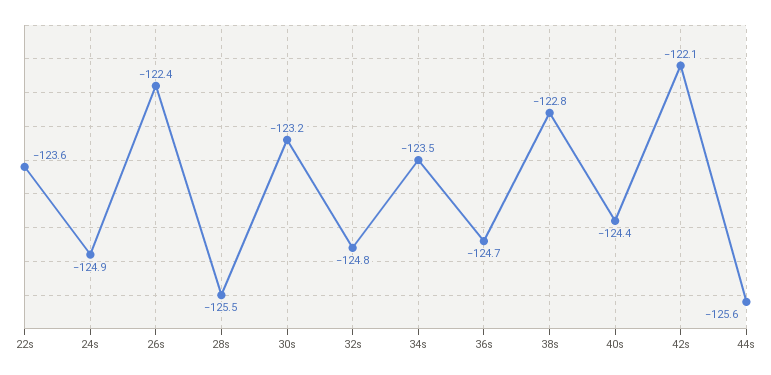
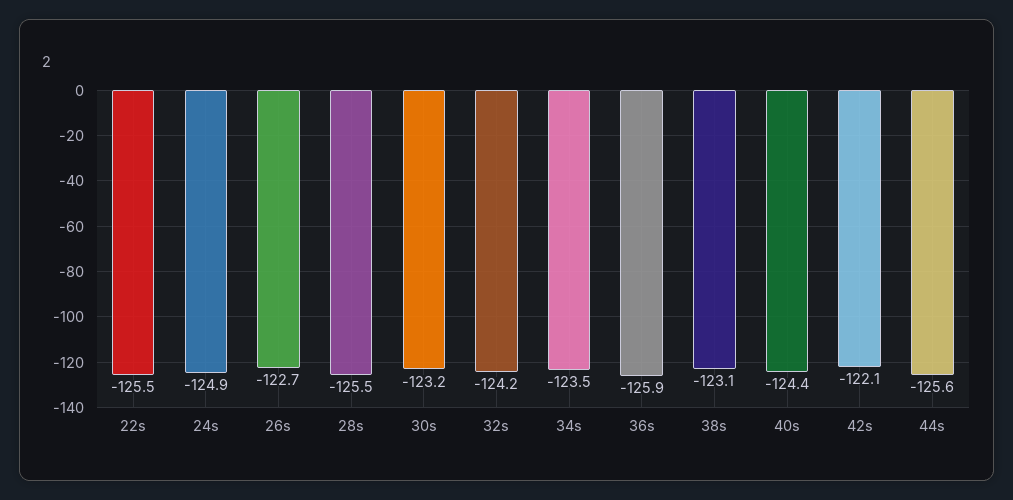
  {
-   "22s": -123.6,
+   "22s": -125.5,
    "24s": -124.9,
-   "26s": -122.4,
+   "26s": -122.7,
    "28s": -125.5,
    "30s": -123.2,
-   "32s": -124.8,
+   "32s": -124.2,
    "34s": -123.5,
-   "36s": -124.7,
+   "36s": -125.9,
-   "38s": -122.8,
+   "38s": -123.1,
    "40s": -124.4,
    "42s": -122.1,
    "44s": -125.6
  }

